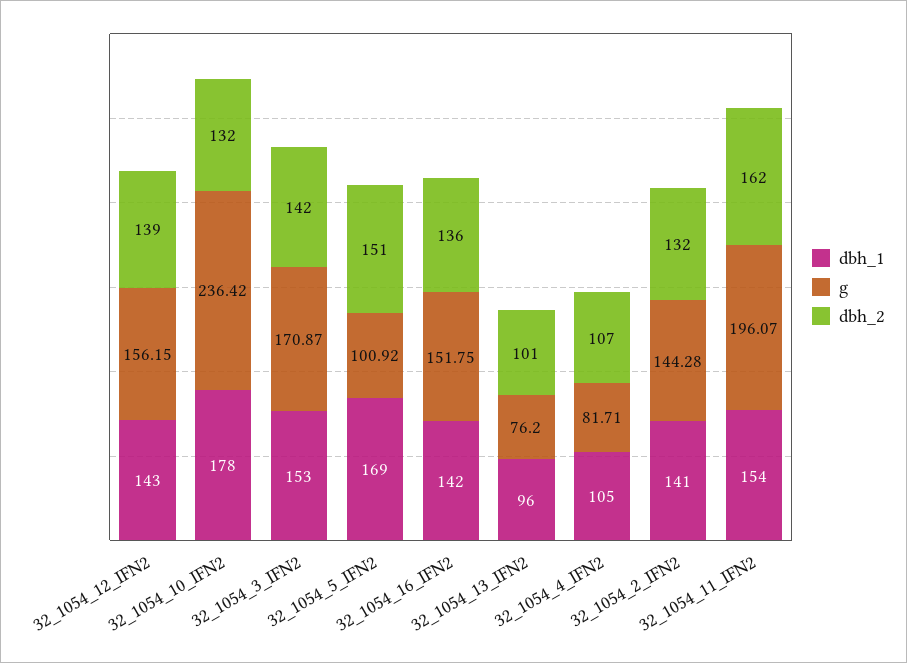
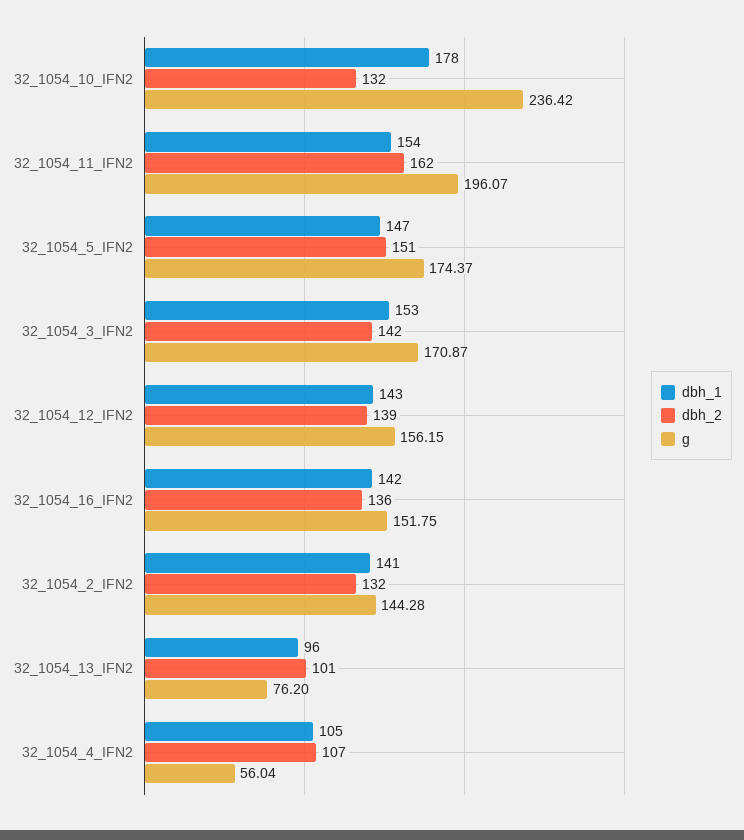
  {
    "dbh_1": {
      "32_1054_12_IFN2": 143,
      "32_1054_10_IFN2": 178,
      "32_1054_3_IFN2": 153,
-     "32_1054_5_IFN2": 169,
+     "32_1054_5_IFN2": 147,
      "32_1054_16_IFN2": 142,
      "32_1054_13_IFN2": 96,
      "32_1054_4_IFN2": 105,
      "32_1054_2_IFN2": 141,
      "32_1054_11_IFN2": 154
    },
    "g": {
      "32_1054_12_IFN2": 156.15,
      "32_1054_10_IFN2": 236.42,
      "32_1054_3_IFN2": 170.87,
-     "32_1054_5_IFN2": 100.92,
+     "32_1054_5_IFN2": 174.37,
      "32_1054_16_IFN2": 151.75,
      "32_1054_13_IFN2": 76.2,
-     "32_1054_4_IFN2": 81.71,
+     "32_1054_4_IFN2": 56.04,
      "32_1054_2_IFN2": 144.28,
      "32_1054_11_IFN2": 196.07
    },
    "dbh_2": {
      "32_1054_12_IFN2": 139,
      "32_1054_10_IFN2": 132,
      "32_1054_3_IFN2": 142,
      "32_1054_5_IFN2": 151,
      "32_1054_16_IFN2": 136,
      "32_1054_13_IFN2": 101,
      "32_1054_4_IFN2": 107,
      "32_1054_2_IFN2": 132,
      "32_1054_11_IFN2": 162
    }
  }

